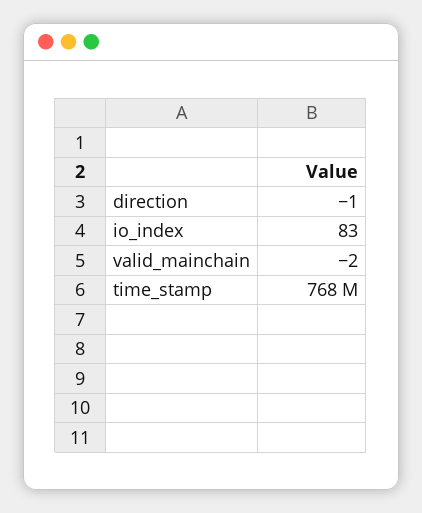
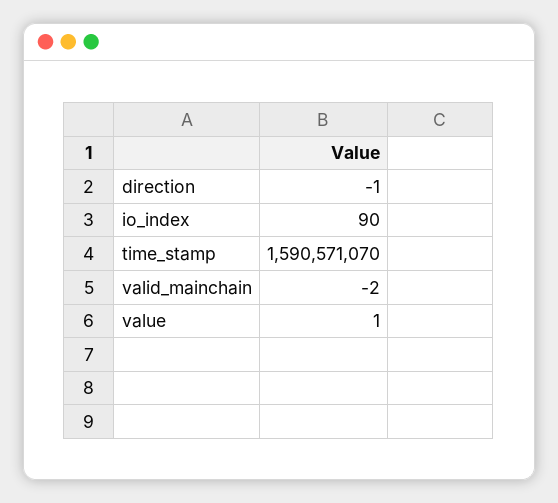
  {
    "direction": -1,
-   "io_index": 83,
+   "io_index": 90,
    "valid_mainchain": -2,
-   "time_stamp": 768000000
+   "time_stamp": 1590571070,
+   "value": 1
  }

